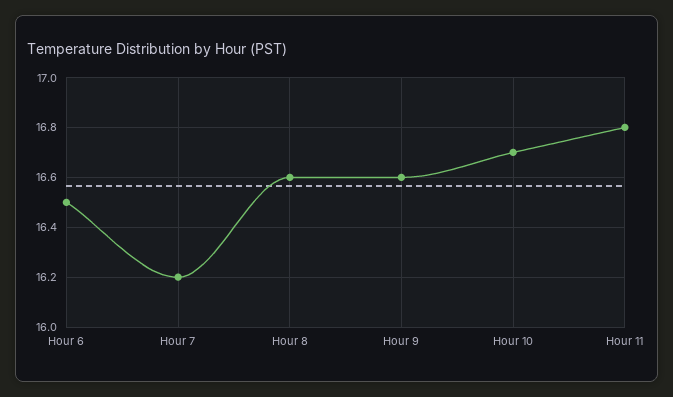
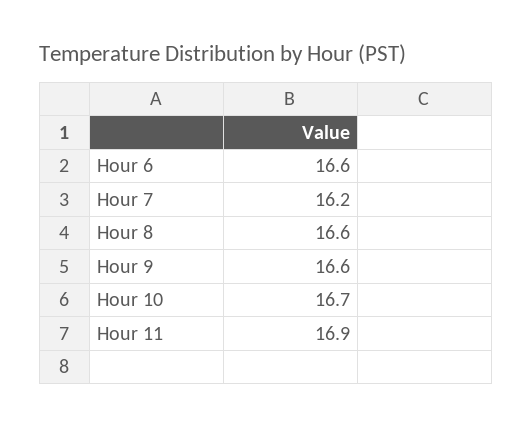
  {
-   "Hour 6": 16.5,
+   "Hour 6": 16.6,
    "Hour 7": 16.2,
    "Hour 8": 16.6,
    "Hour 9": 16.6,
    "Hour 10": 16.7,
-   "Hour 11": 16.8
+   "Hour 11": 16.9
  }

